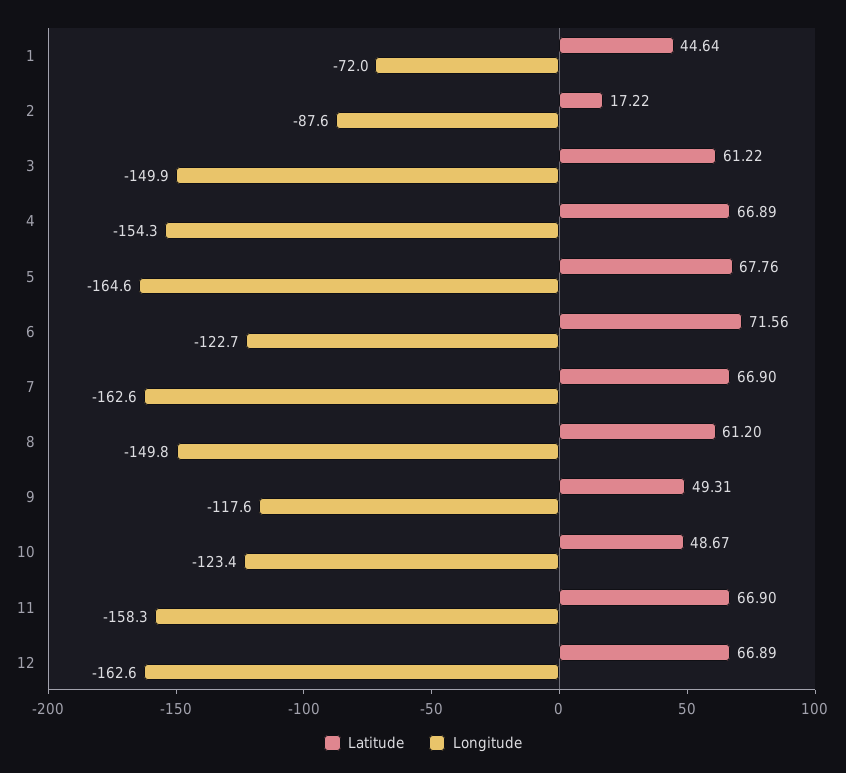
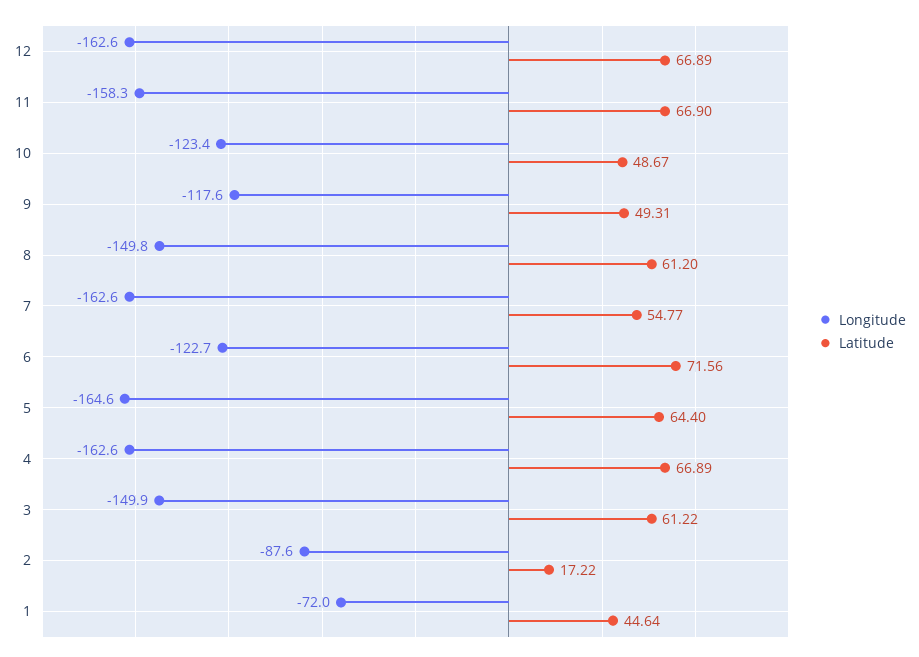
  {
    "Latitude": {
      "1": 44.64,
      "2": 17.22,
      "3": 61.22,
      "4": 66.89,
-     "5": 67.76,
+     "5": 64.4,
      "6": 71.56,
-     "7": 66.9,
+     "7": 54.77,
      "8": 61.2,
      "9": 49.31,
      "10": 48.67,
      "11": 66.9,
      "12": 66.89
    },
    "Longitude": {
      "1": -72,
      "2": -87.6,
      "3": -149.9,
-     "4": -154.3,
+     "4": -162.6,
      "5": -164.6,
      "6": -122.7,
      "7": -162.6,
      "8": -149.8,
      "9": -117.6,
      "10": -123.4,
      "11": -158.3,
      "12": -162.6
    }
  }

